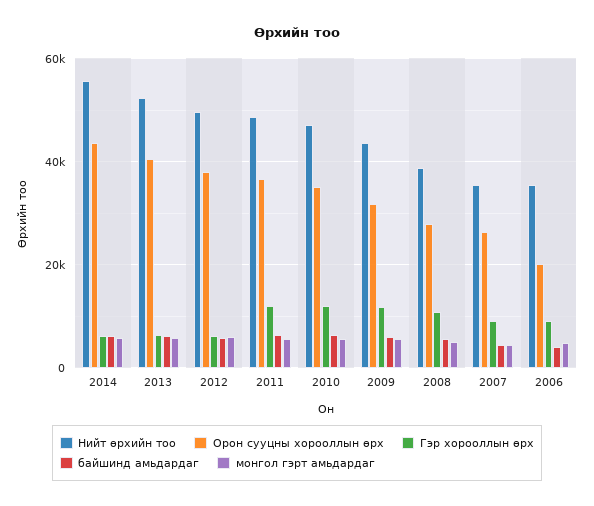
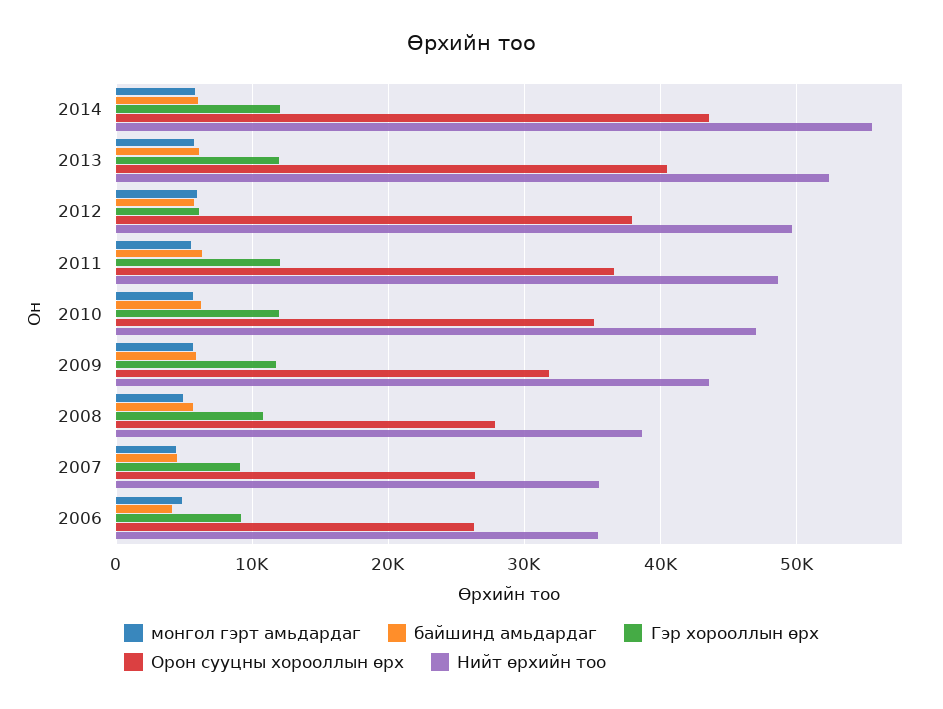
  {
    "Нийт өрхийн тоо": {
      "2014": 56000,
      "2013": 52000,
      "2012": 50000,
      "2011": 49000,
      "2010": 47000,
      "2009": 44000,
      "2008": 39000,
      "2007": 35000,
      "2006": 35000
    },
    "Орон сууцны хорооллын өрх": {
      "2014": 44000,
      "2013": 40000,
      "2012": 38000,
      "2011": 37000,
      "2010": 35000,
      "2009": 32000,
      "2008": 28000,
      "2007": 26000,
-     "2006": 20000
+     "2006": 26000
    },
    "Гэр хорооллын өрх": {
-     "2014": 6000,
+     "2014": 12000,
-     "2013": 6000,
+     "2013": 12000,
      "2012": 6000,
      "2011": 12000,
      "2010": 12000,
      "2009": 12000,
      "2008": 11000,
      "2007": 9000,
      "2006": 9000
    },
    "байшинд амьдардаг": {
      "2014": 6000,
      "2013": 6000,
      "2012": 6000,
      "2011": 6000,
      "2010": 6000,
      "2009": 6000,
      "2008": 6000,
      "2007": 4000,
      "2006": 4000
    },
    "монгол гэрт амьдардаг": {
      "2014": 6000,
      "2013": 6000,
      "2012": 6000,
      "2011": 6000,
      "2010": 6000,
      "2009": 6000,
      "2008": 5000,
      "2007": 4000,
      "2006": 5000
    }
  }

